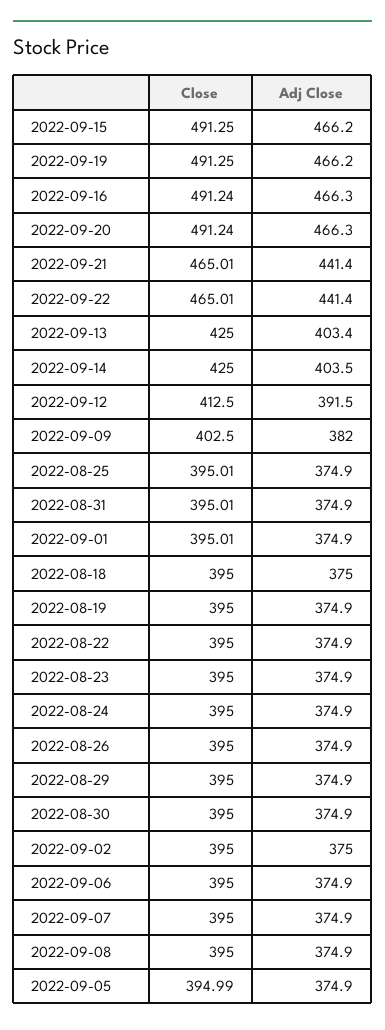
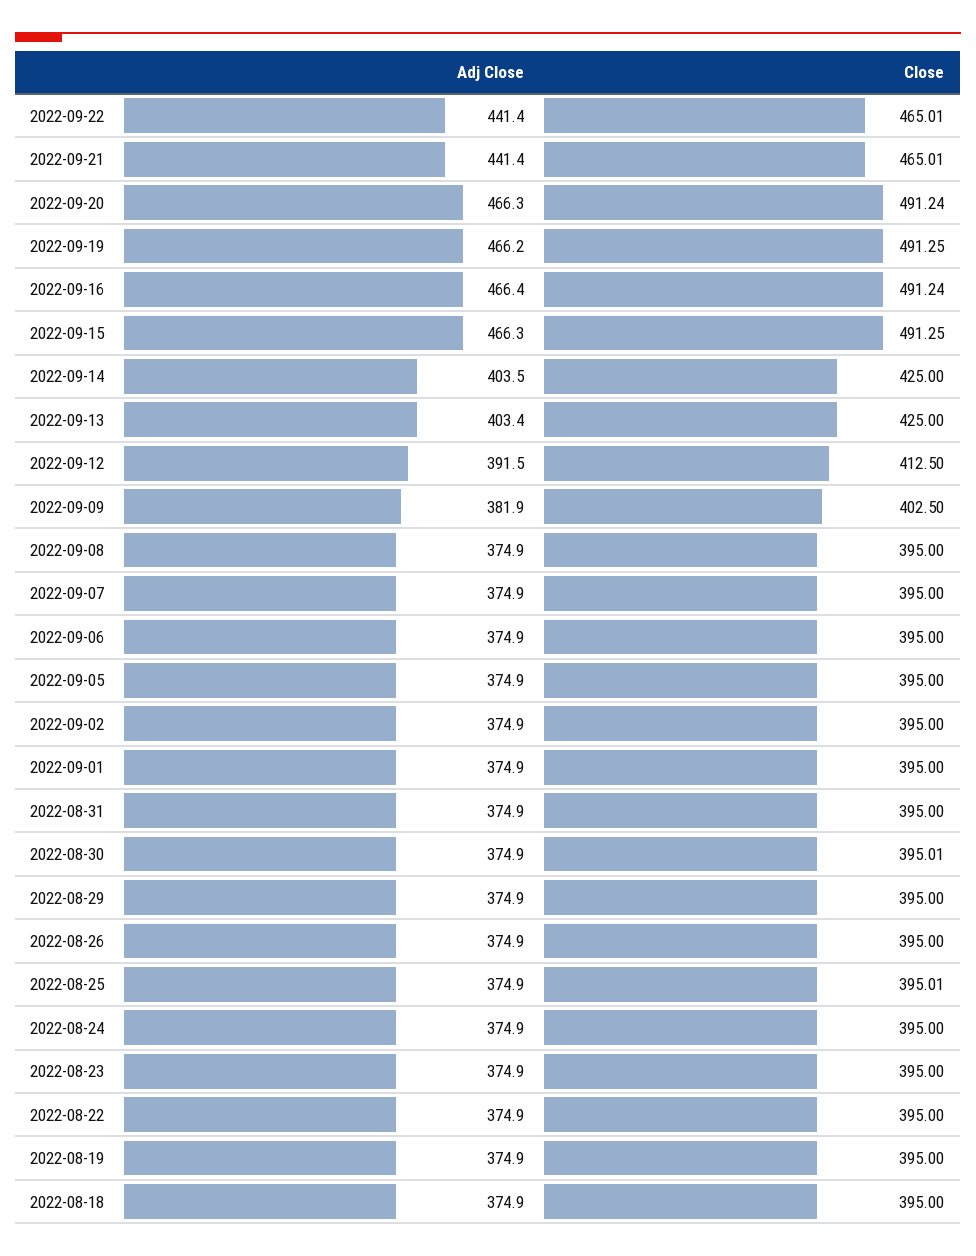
  {
    "Close": {
      "2022-09-15": 491.25,
      "2022-09-19": 491.25,
      "2022-09-16": 491.24,
      "2022-09-20": 491.24,
      "2022-09-21": 465.01,
      "2022-09-22": 465.01,
      "2022-09-13": 425,
      "2022-09-14": 425,
      "2022-09-12": 412.5,
      "2022-09-09": 402.5,
      "2022-08-25": 395.01,
-     "2022-08-31": 395.01,
+     "2022-08-31": 395,
-     "2022-09-01": 395.01,
+     "2022-09-01": 395,
      "2022-08-18": 395,
      "2022-08-19": 395,
      "2022-08-22": 395,
      "2022-08-23": 395,
      "2022-08-24": 395,
      "2022-08-26": 395,
      "2022-08-29": 395,
-     "2022-08-30": 395,
+     "2022-08-30": 395.01,
      "2022-09-02": 395,
      "2022-09-06": 395,
      "2022-09-07": 395,
      "2022-09-08": 395,
-     "2022-09-05": 394.99
+     "2022-09-05": 395
    },
    "Adj Close": {
-     "2022-09-15": 466.2,
+     "2022-09-15": 466.3,
      "2022-09-19": 466.2,
-     "2022-09-16": 466.3,
+     "2022-09-16": 466.4,
      "2022-09-20": 466.3,
      "2022-09-21": 441.4,
      "2022-09-22": 441.4,
      "2022-09-13": 403.4,
      "2022-09-14": 403.5,
      "2022-09-12": 391.5,
-     "2022-09-09": 382,
+     "2022-09-09": 381.9,
      "2022-08-25": 374.9,
      "2022-08-31": 374.9,
      "2022-09-01": 374.9,
-     "2022-08-18": 375,
+     "2022-08-18": 374.9,
      "2022-08-19": 374.9,
      "2022-08-22": 374.9,
      "2022-08-23": 374.9,
      "2022-08-24": 374.9,
      "2022-08-26": 374.9,
      "2022-08-29": 374.9,
      "2022-08-30": 374.9,
-     "2022-09-02": 375,
+     "2022-09-02": 374.9,
      "2022-09-06": 374.9,
      "2022-09-07": 374.9,
      "2022-09-08": 374.9,
      "2022-09-05": 374.9
    }
  }

